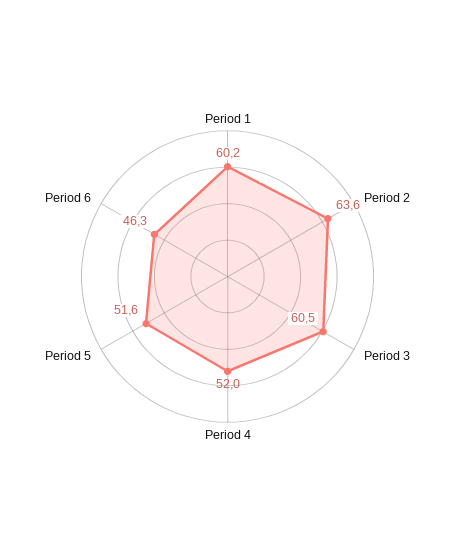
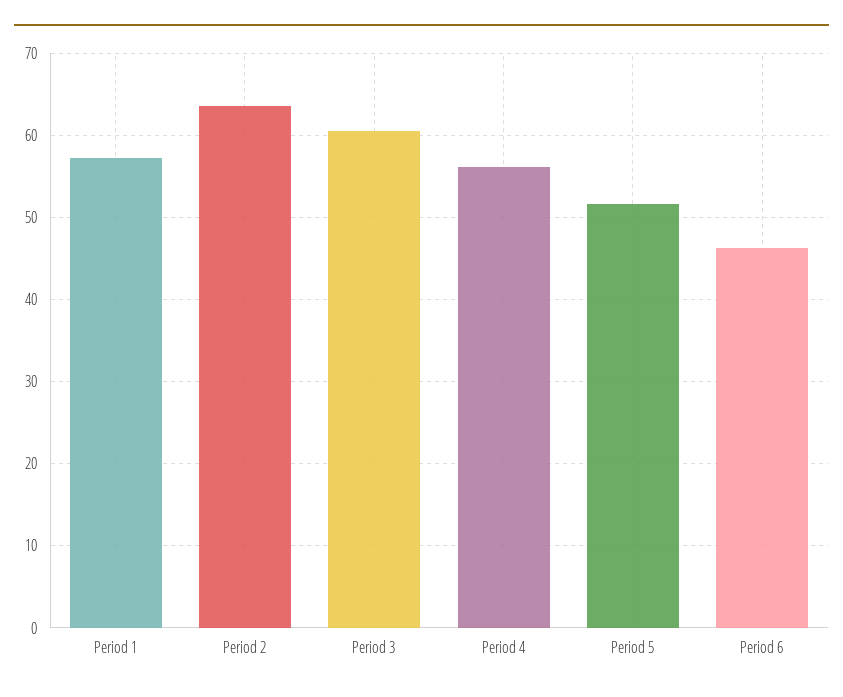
  {
-   "Period 1": 60.2,
+   "Period 1": 57,
    "Period 2": 63.6,
    "Period 3": 60.5,
-   "Period 4": 52,
+   "Period 4": 56,
    "Period 5": 51.6,
    "Period 6": 46.3
  }

